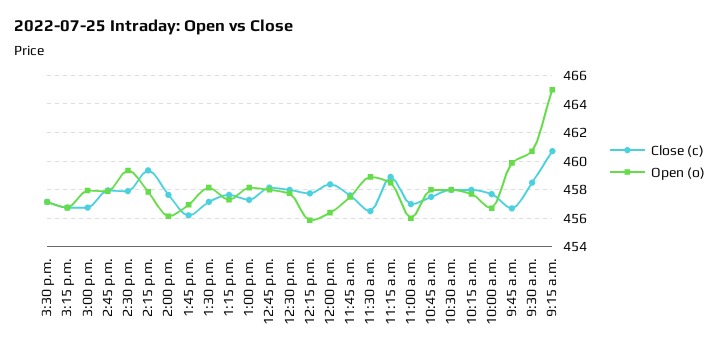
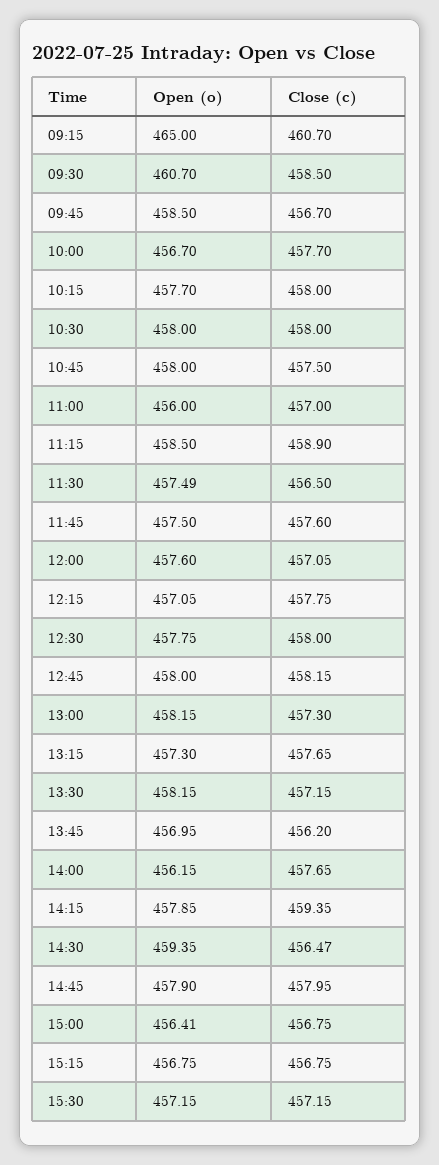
  {
    "Close (c)": {
      "3:30 p.m.": 457.15,
      "3:15 p.m.": 456.75,
      "3:00 p.m.": 456.75,
      "2:45 p.m.": 457.95,
-     "2:30 p.m.": 458,
+     "2:30 p.m.": 456.47,
      "2:15 p.m.": 459.35,
      "2:00 p.m.": 457.65,
      "1:45 p.m.": 456.2,
      "1:30 p.m.": 457.15,
      "1:15 p.m.": 457.65,
      "1:00 p.m.": 457.3,
      "12:45 p.m.": 458.15,
      "12:30 p.m.": 458,
      "12:15 p.m.": 457.75,
-     "12:00 p.m.": 458.5,
+     "12:00 p.m.": 457.05,
      "11:45 a.m.": 457.6,
      "11:30 a.m.": 456.5,
      "11:15 a.m.": 458.9,
      "11:00 a.m.": 457,
      "10:45 a.m.": 457.5,
      "10:30 a.m.": 458,
      "10:15 a.m.": 458,
      "10:00 a.m.": 457.7,
      "9:45 a.m.": 456.7,
      "9:30 a.m.": 458.5,
      "9:15 a.m.": 460.7
    },
    "Open (o)": {
      "3:30 p.m.": 457.15,
      "3:15 p.m.": 456.75,
-     "3:00 p.m.": 458,
+     "3:00 p.m.": 456.41,
      "2:45 p.m.": 457.9,
      "2:30 p.m.": 459.35,
      "2:15 p.m.": 457.85,
      "2:00 p.m.": 456.15,
      "1:45 p.m.": 456.95,
      "1:30 p.m.": 458.15,
      "1:15 p.m.": 457.3,
      "1:00 p.m.": 458.15,
      "12:45 p.m.": 458,
      "12:30 p.m.": 457.75,
-     "12:15 p.m.": 456,
+     "12:15 p.m.": 457.05,
-     "12:00 p.m.": 456.5,
+     "12:00 p.m.": 457.6,
      "11:45 a.m.": 457.5,
-     "11:30 a.m.": 459,
+     "11:30 a.m.": 457.49,
      "11:15 a.m.": 458.5,
      "11:00 a.m.": 456,
      "10:45 a.m.": 458,
      "10:30 a.m.": 458,
      "10:15 a.m.": 457.7,
      "10:00 a.m.": 456.7,
-     "9:45 a.m.": 460,
+     "9:45 a.m.": 458.5,
      "9:30 a.m.": 460.7,
      "9:15 a.m.": 465
    }
  }

